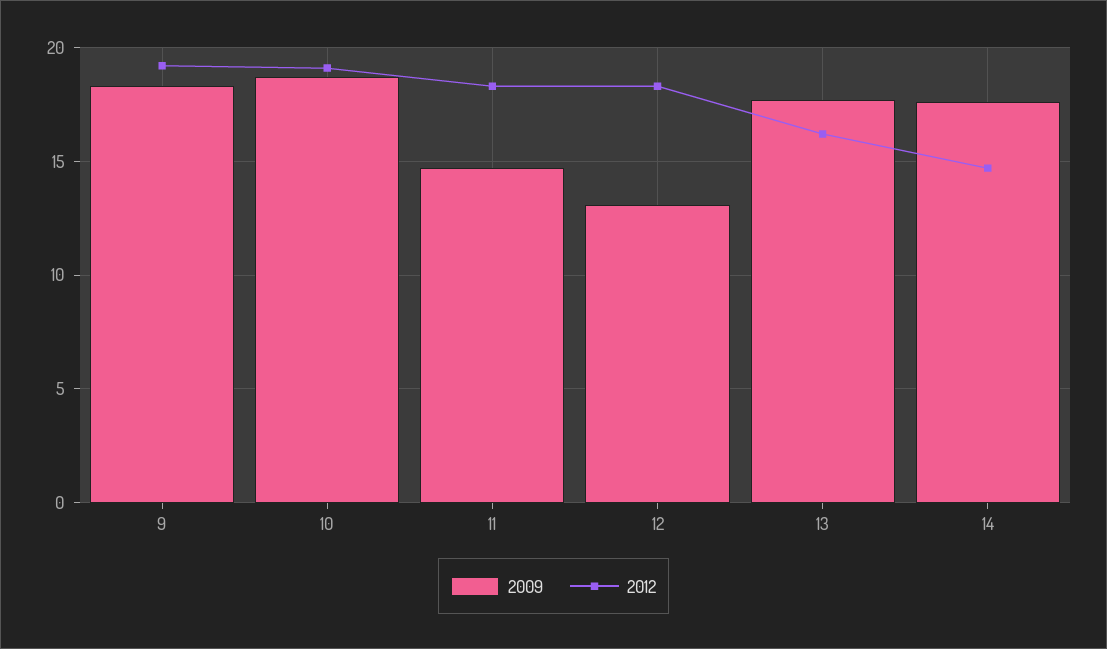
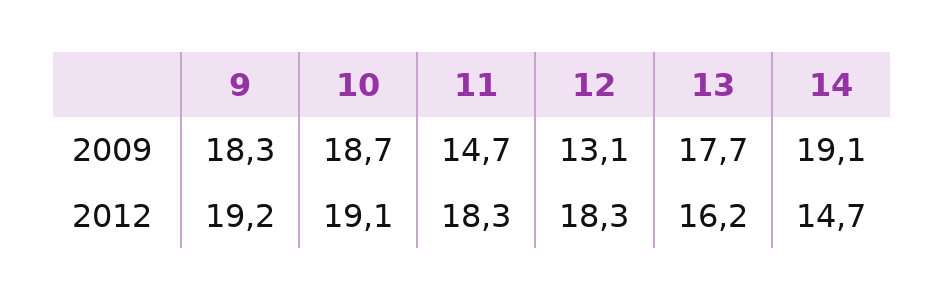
  {
    "2009": {
      "9": 18.3,
      "10": 18.7,
      "11": 14.7,
      "12": 13.1,
      "13": 17.7,
-     "14": 17.5
+     "14": 19.1
    },
    "2012": {
      "9": 19.2,
      "10": 19.1,
      "11": 18.3,
      "12": 18.3,
      "13": 16.2,
      "14": 14.7
    }
  }

